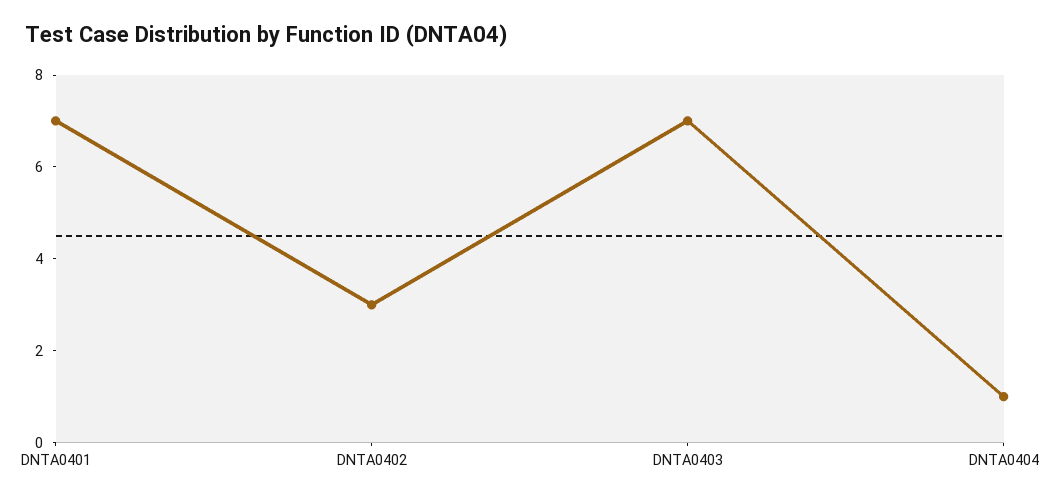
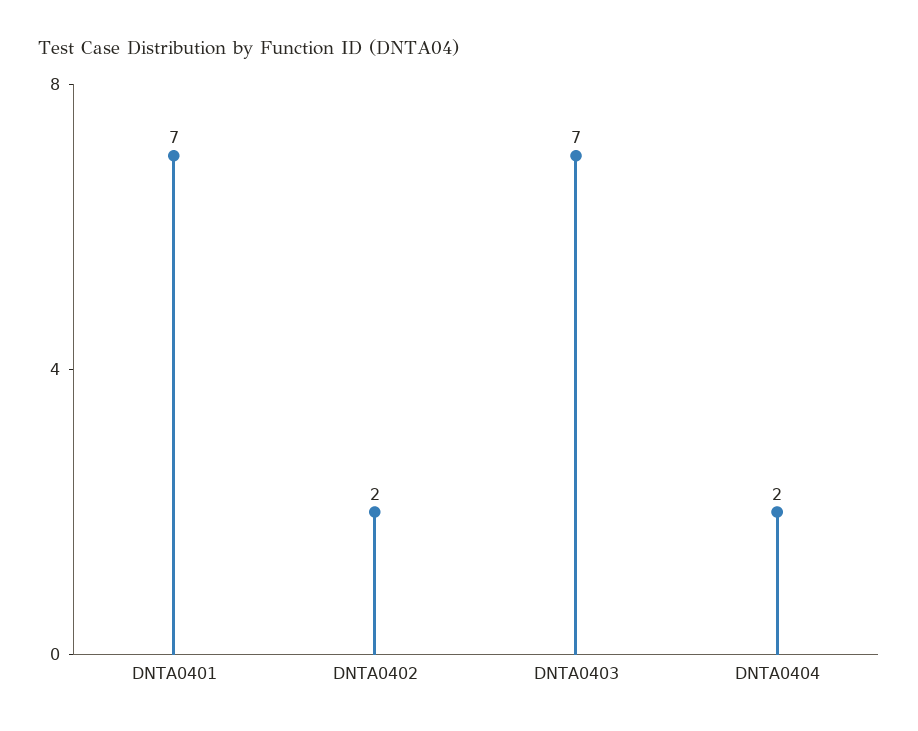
  {
    "DNTA0401": 7,
-   "DNTA0402": 3,
+   "DNTA0402": 2,
    "DNTA0403": 7,
-   "DNTA0404": 1
+   "DNTA0404": 2
  }

